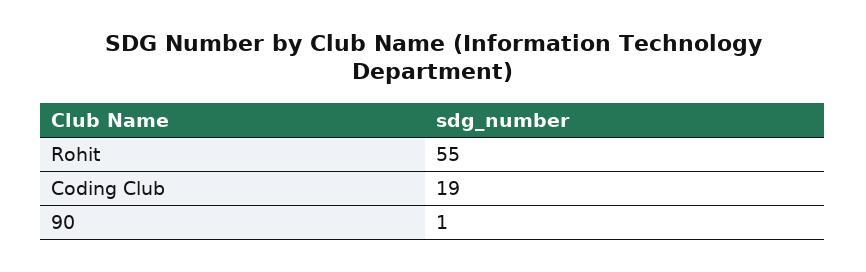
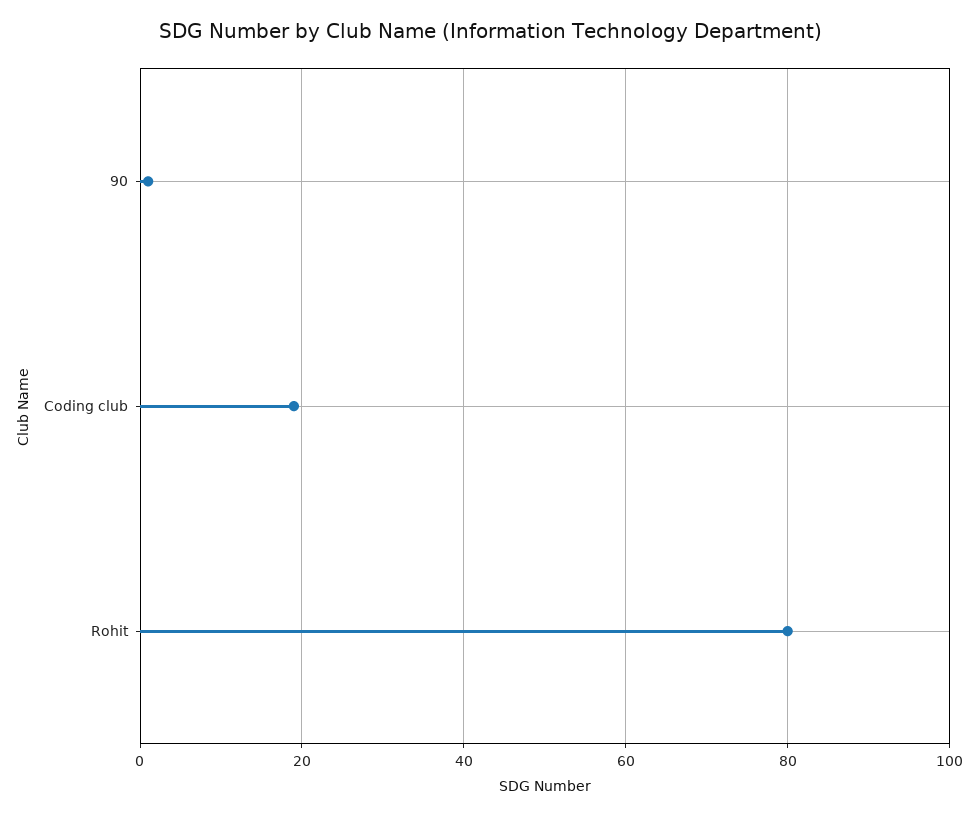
  {
-   "Rohit": 55,
+   "Rohit": 80,
    "Coding Club": 19,
    "90": 1
  }

